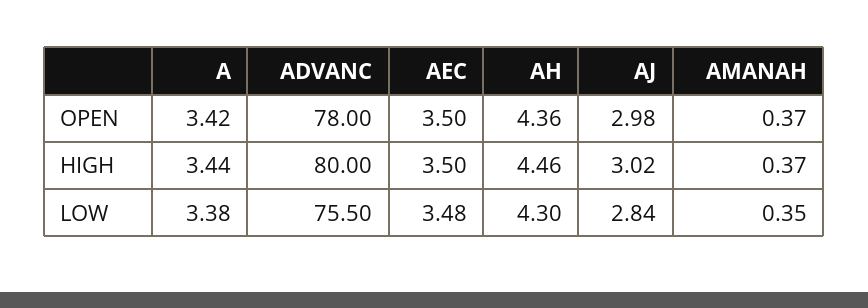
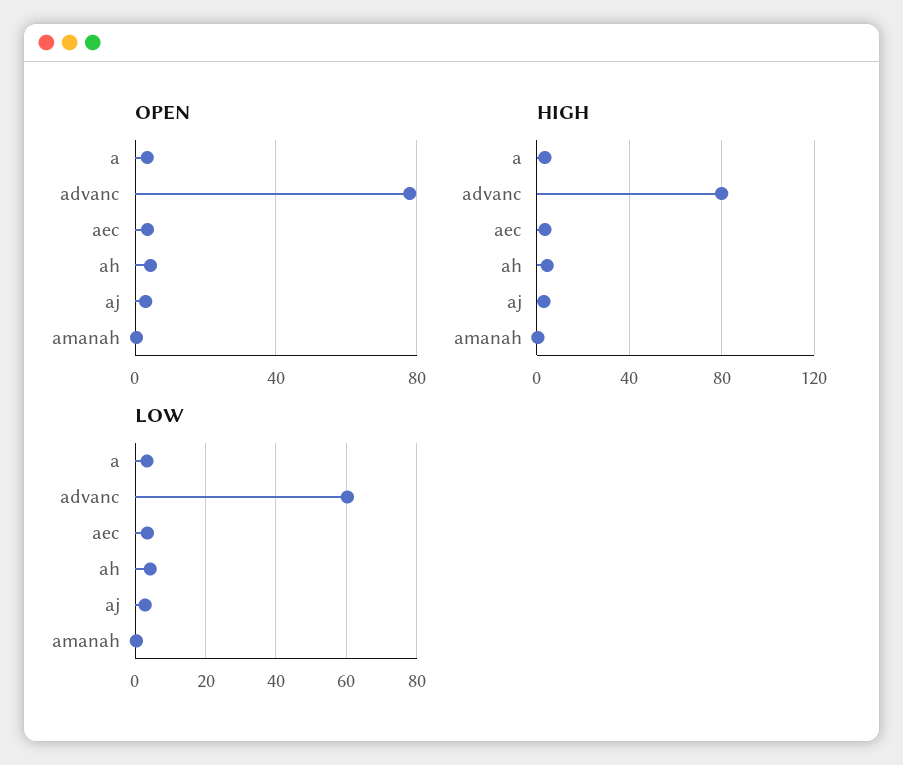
  {
    "OPEN": {
      "A": 3.42,
      "ADVANC": 78,
      "AEC": 3.5,
      "AH": 4.36,
      "AJ": 2.98,
      "AMANAH": 0.37
    },
    "HIGH": {
      "A": 3.44,
      "ADVANC": 80,
      "AEC": 3.5,
      "AH": 4.46,
      "AJ": 3.02,
      "AMANAH": 0.37
    },
    "LOW": {
      "A": 3.38,
-     "ADVANC": 75.5,
+     "ADVANC": 60,
      "AEC": 3.48,
      "AH": 4.3,
      "AJ": 2.84,
      "AMANAH": 0.35
    }
  }

